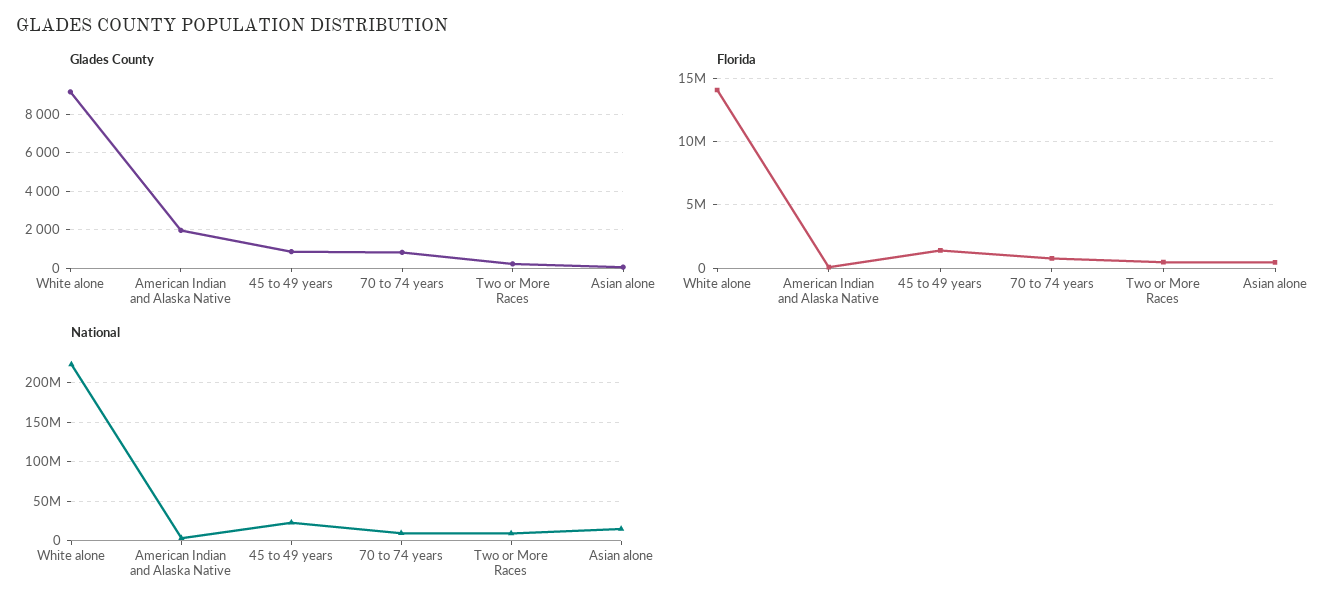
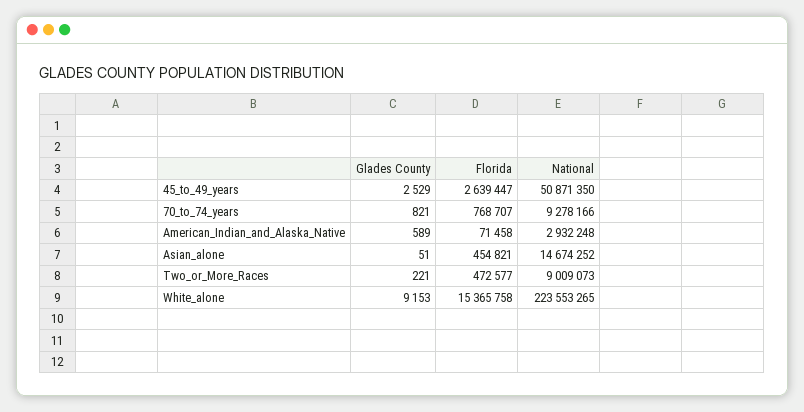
  {
    "Glades County": {
      "White alone": 9153,
-     "American Indian and Alaska Native": 2000,
+     "American Indian and Alaska Native": 589,
-     "45 to 49 years": 1000,
+     "45 to 49 years": 2529,
      "70 to 74 years": 821,
      "Two or More Races": 221,
      "Asian alone": 51
    },
    "Florida": {
-     "White alone": 14000000,
+     "White alone": 15365758,
      "American Indian and Alaska Native": 71458,
-     "45 to 49 years": 1500000,
+     "45 to 49 years": 2639447,
      "70 to 74 years": 768707,
      "Two or More Races": 472577,
      "Asian alone": 454821
    },
    "National": {
      "White alone": 223553265,
      "American Indian and Alaska Native": 2932248,
-     "45 to 49 years": 20000000,
+     "45 to 49 years": 50871350,
      "70 to 74 years": 9278166,
      "Two or More Races": 9009073,
      "Asian alone": 14674252
    }
  }

